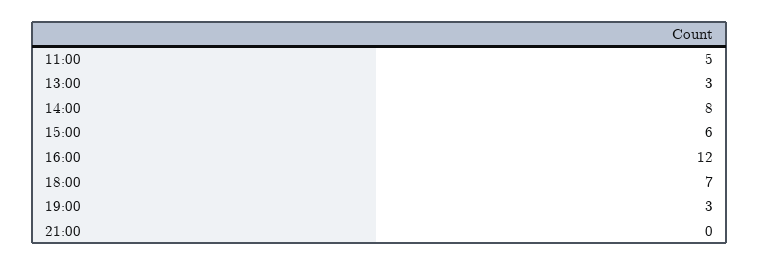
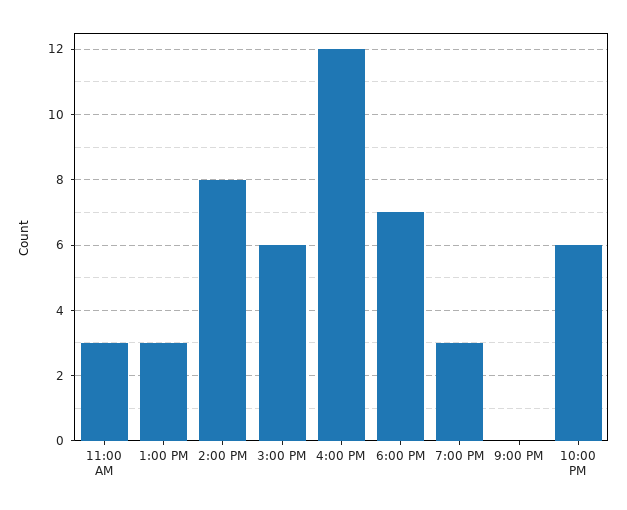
  {
-   "11:00": 5,
+   "11:00": 3,
    "13:00": 3,
    "14:00": 8,
    "15:00": 6,
    "16:00": 12,
    "18:00": 7,
    "19:00": 3,
-   "21:00": 0
+   "21:00": 0,
+   "10:00 PM": 6
  }

